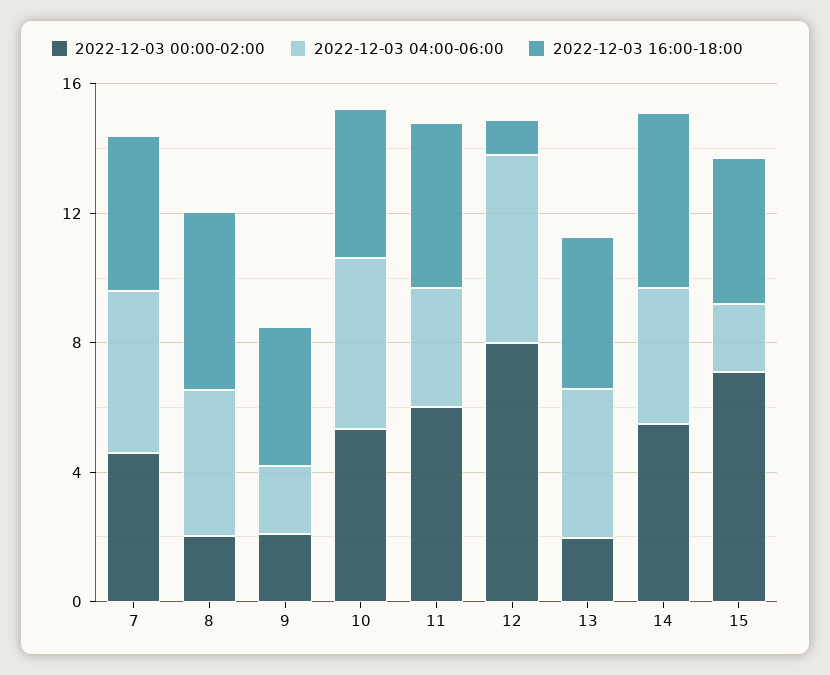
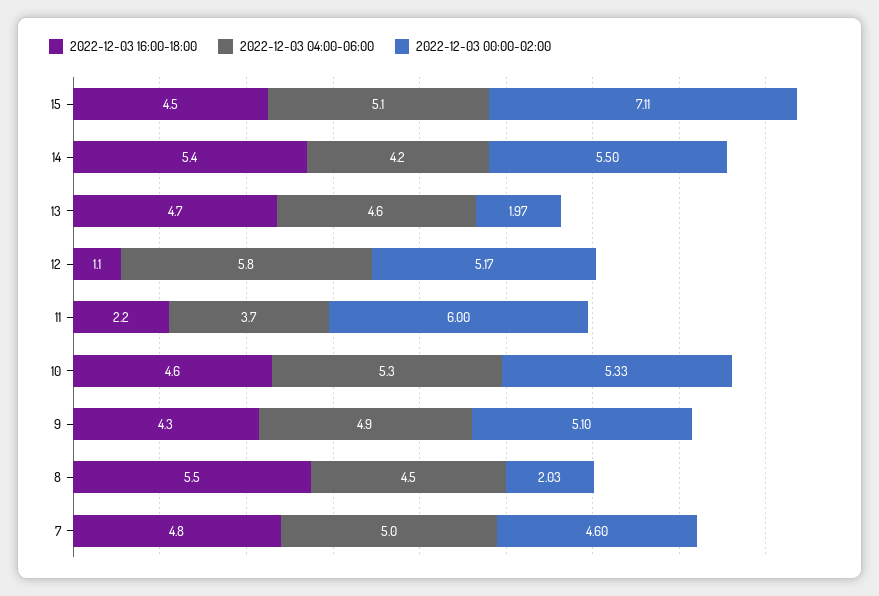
  {
    "2022-12-03 00:00-02:00": {
      "7": 4.6,
      "8": 2.03,
-     "9": 2,
+     "9": 5.1,
      "10": 5.33,
      "11": 6,
-     "12": 8,
+     "12": 5.17,
      "13": 1.97,
      "14": 5.5,
      "15": 7.11
    },
    "2022-12-03 04:00-06:00": {
      "7": 5,
      "8": 4.5,
-     "9": 2,
+     "9": 4.9,
      "10": 5.3,
      "11": 3.7,
      "12": 5.8,
      "13": 4.6,
      "14": 4.2,
-     "15": 2
+     "15": 5.1
    },
    "2022-12-03 16:00-18:00": {
      "7": 4.8,
      "8": 5.5,
      "9": 4.3,
      "10": 4.6,
-     "11": 5,
+     "11": 2.2,
      "12": 1.1,
      "13": 4.7,
      "14": 5.4,
      "15": 4.5
    }
  }

